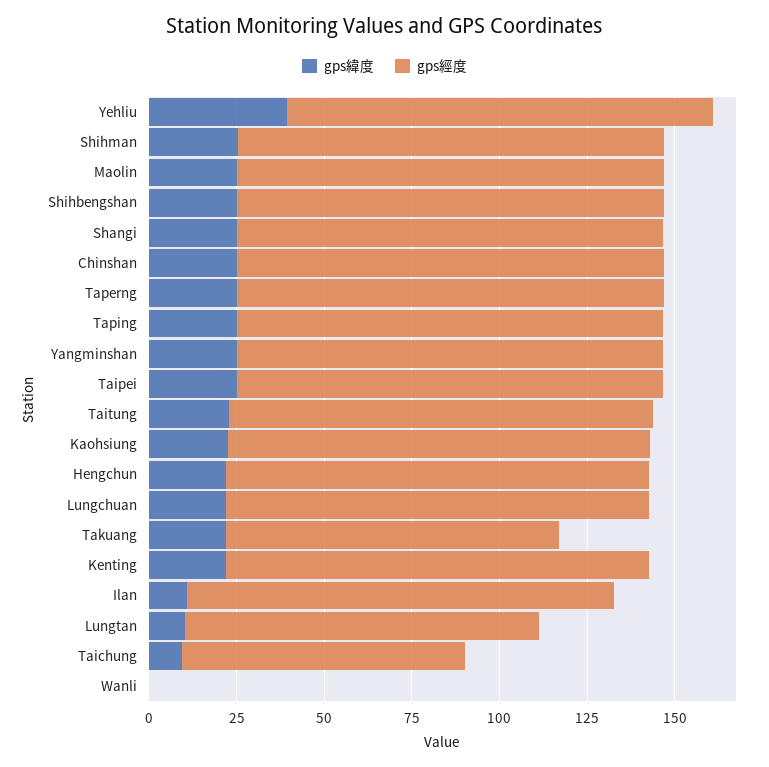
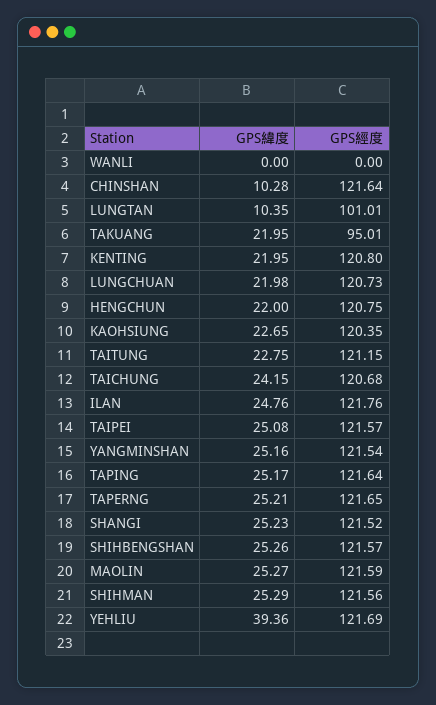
  {
    "gps緯度": {
      "Yehliu": 39.36,
      "Shihman": 25.29,
      "Maolin": 25.27,
      "Shihbengshan": 25.26,
      "Shangi": 25.23,
-     "Chinshan": 25,
+     "Chinshan": 10.28,
      "Taperng": 25.21,
      "Taping": 25.17,
      "Yangminshan": 25.16,
      "Taipei": 25.08,
      "Taitung": 22.75,
      "Kaohsiung": 22.65,
      "Hengchun": 22,
      "Lungchuan": 21.98,
      "Takuang": 21.95,
      "Kenting": 21.95,
-     "Ilan": 10,
+     "Ilan": 24.76,
      "Lungtan": 10.35,
-     "Taichung": 10,
+     "Taichung": 24.15,
      "Wanli": 0
    },
    "gps經度": {
      "Yehliu": 121.69,
      "Shihman": 121.56,
      "Maolin": 121.59,
      "Shihbengshan": 121.57,
      "Shangi": 121.52,
      "Chinshan": 121.64,
      "Taperng": 121.65,
      "Taping": 121.64,
      "Yangminshan": 121.54,
      "Taipei": 121.57,
      "Taitung": 121.15,
      "Kaohsiung": 120.35,
      "Hengchun": 120.75,
      "Lungchuan": 120.73,
      "Takuang": 95.01,
      "Kenting": 120.8,
      "Ilan": 121.76,
      "Lungtan": 101.01,
-     "Taichung": 80,
+     "Taichung": 120.68,
      "Wanli": 0
    }
  }

